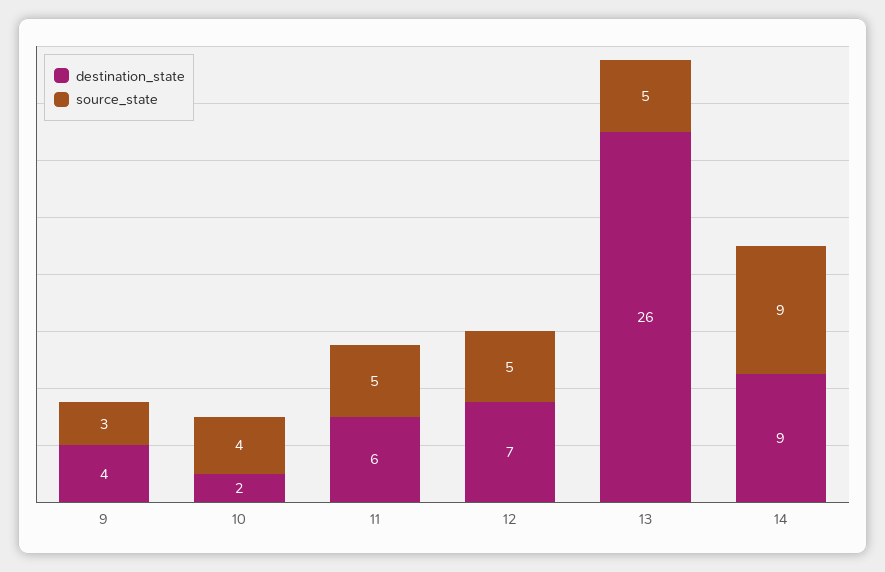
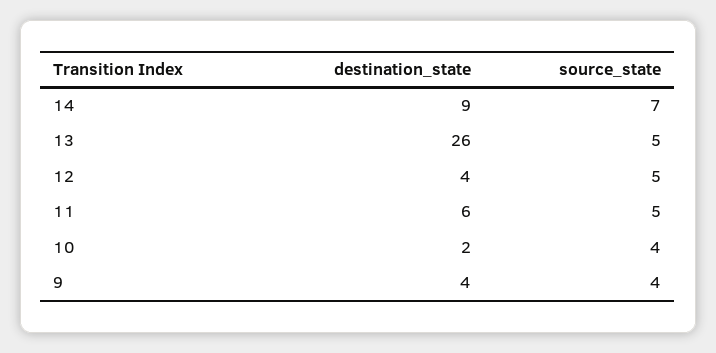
  {
    "destination_state": {
      "9": 4,
      "10": 2,
      "11": 6,
-     "12": 7,
+     "12": 4,
      "13": 26,
      "14": 9
    },
    "source_state": {
-     "9": 3,
+     "9": 4,
      "10": 4,
      "11": 5,
      "12": 5,
      "13": 5,
-     "14": 9
+     "14": 7
    }
  }

